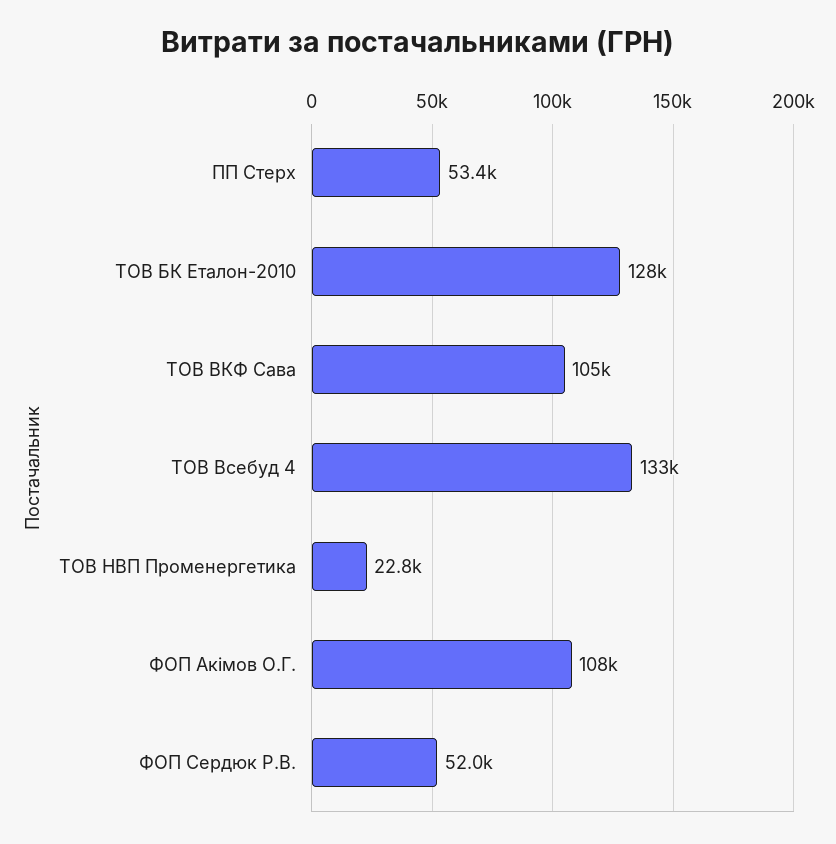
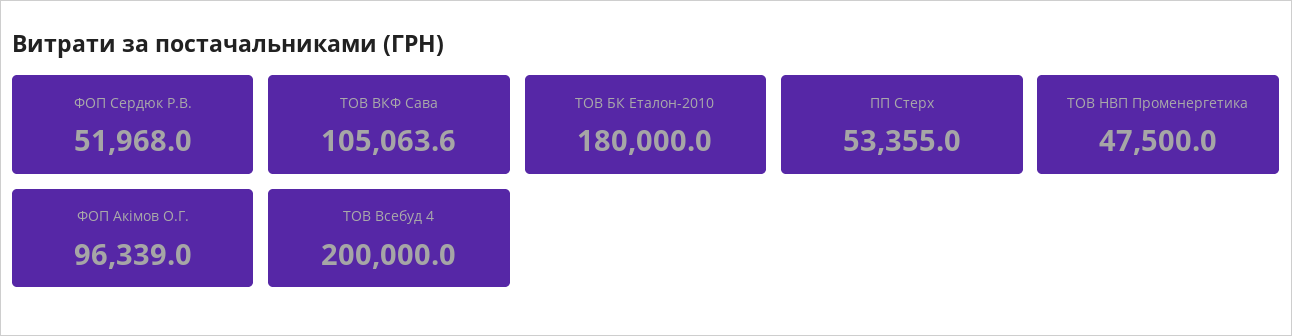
  {
    "ПП Стерх": 53355,
-   "ТОВ БК Еталон-2010": 128000,
+   "ТОВ БК Еталон-2010": 180000,
    "ТОВ ВКФ Сава": 105063.6,
-   "ТОВ Всебуд 4": 133000,
+   "ТОВ Всебуд 4": 200000,
-   "ТОВ НВП Променергетика": 22800,
+   "ТОВ НВП Променергетика": 47500,
-   "ФОП Акімов О.Г.": 108000,
+   "ФОП Акімов О.Г.": 96339,
    "ФОП Сердюк Р.В.": 51968
  }

